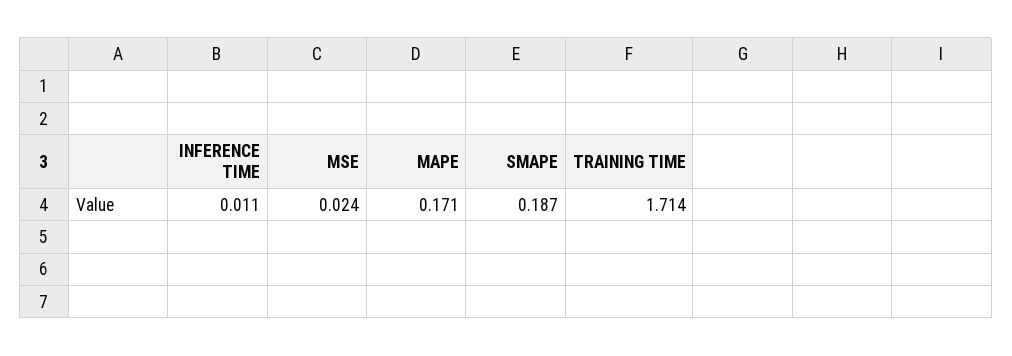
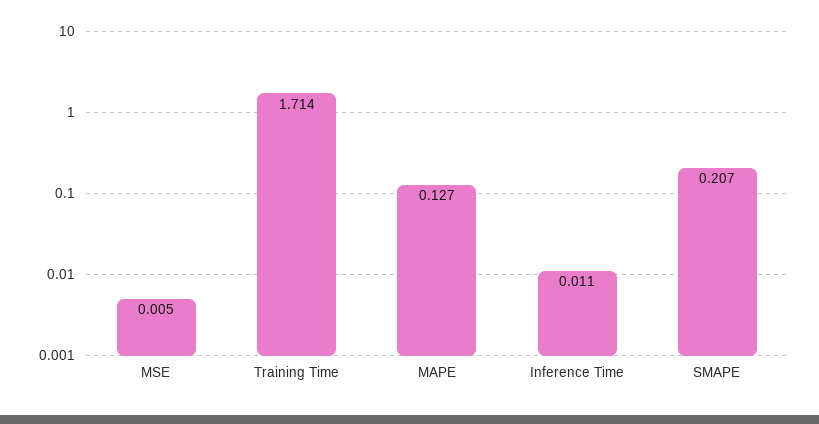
  {
    "INFERENCE TIME": 0.011,
-   "MSE": 0.024,
+   "MSE": 0.005,
-   "MAPE": 0.171,
+   "MAPE": 0.127,
-   "SMAPE": 0.187,
+   "SMAPE": 0.207,
    "TRAINING TIME": 1.714
  }

